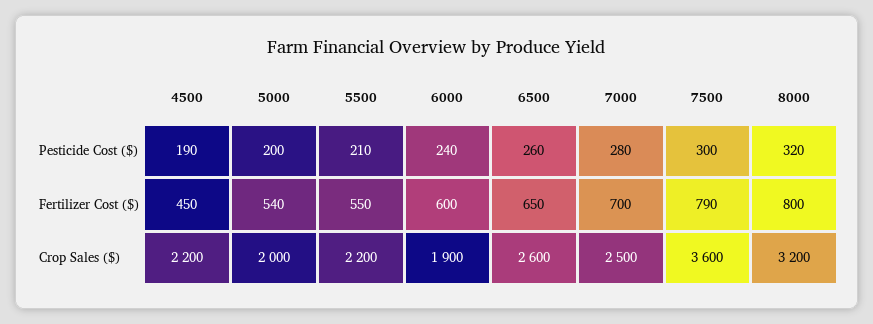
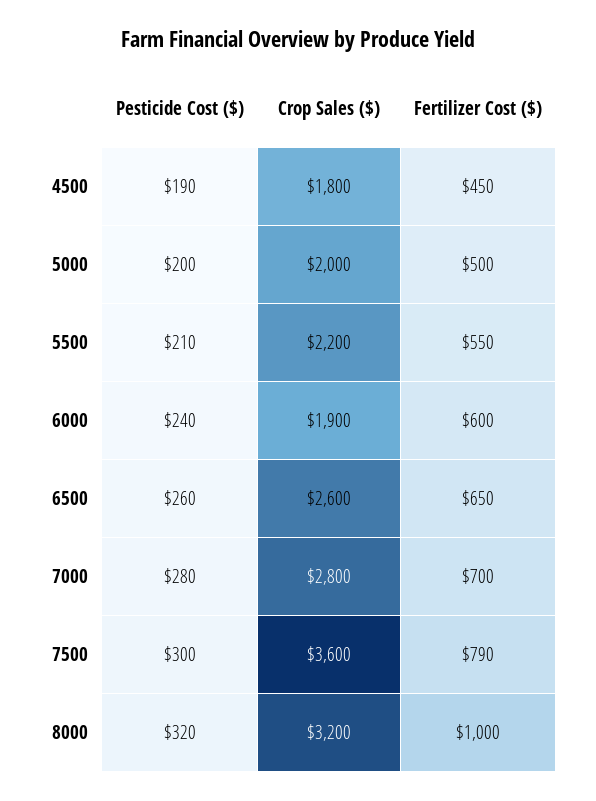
  {
    "4500": {
      "Pesticide Cost ($)": 190,
      "Fertilizer Cost ($)": 450,
-     "Crop Sales ($)": 2200
+     "Crop Sales ($)": 1800
    },
    "5000": {
      "Pesticide Cost ($)": 200,
-     "Fertilizer Cost ($)": 540,
+     "Fertilizer Cost ($)": 500,
      "Crop Sales ($)": 2000
    },
    "5500": {
      "Pesticide Cost ($)": 210,
      "Fertilizer Cost ($)": 550,
      "Crop Sales ($)": 2200
    },
    "6000": {
      "Pesticide Cost ($)": 240,
      "Fertilizer Cost ($)": 600,
      "Crop Sales ($)": 1900
    },
    "6500": {
      "Pesticide Cost ($)": 260,
      "Fertilizer Cost ($)": 650,
      "Crop Sales ($)": 2600
    },
    "7000": {
      "Pesticide Cost ($)": 280,
      "Fertilizer Cost ($)": 700,
-     "Crop Sales ($)": 2500
+     "Crop Sales ($)": 2800
    },
    "7500": {
      "Pesticide Cost ($)": 300,
      "Fertilizer Cost ($)": 790,
      "Crop Sales ($)": 3600
    },
    "8000": {
      "Pesticide Cost ($)": 320,
-     "Fertilizer Cost ($)": 800,
+     "Fertilizer Cost ($)": 1000,
      "Crop Sales ($)": 3200
    }
  }

